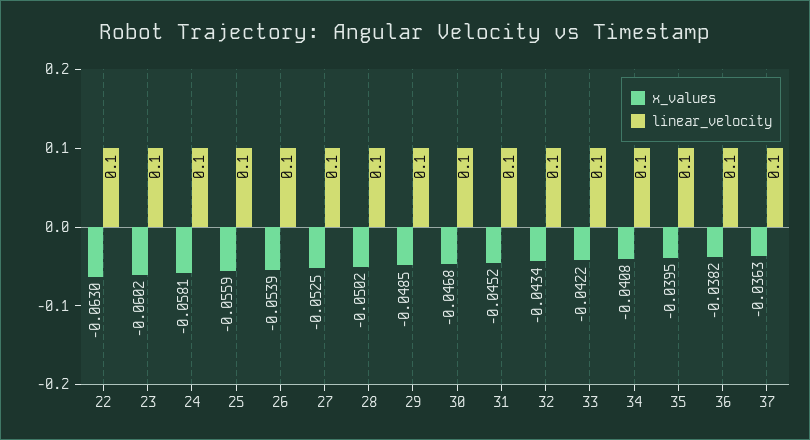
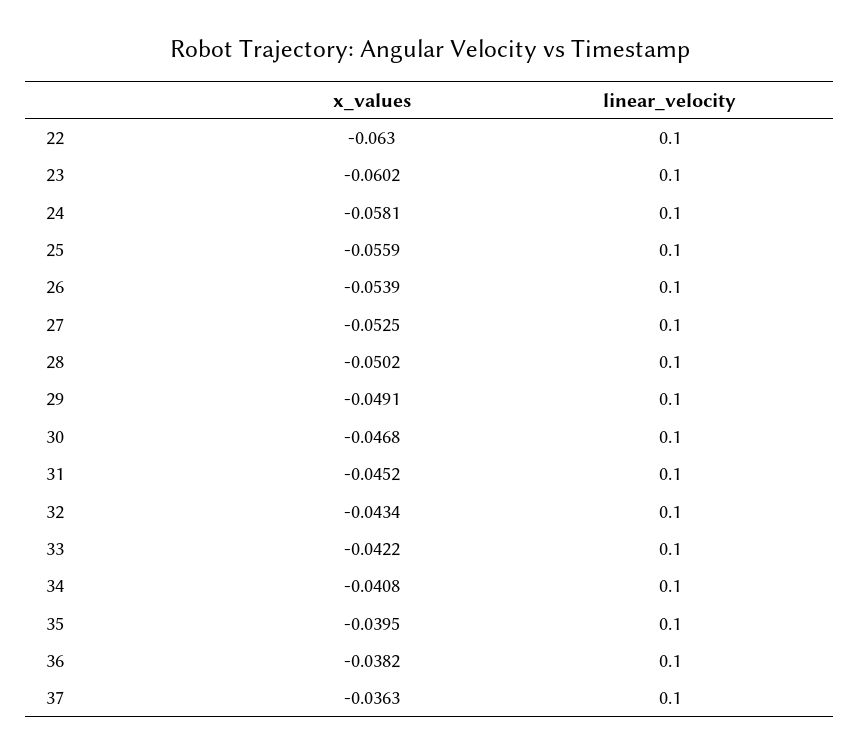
  {
    "x_values": {
      "22": -0.063,
      "23": -0.0602,
      "24": -0.0581,
      "25": -0.0559,
      "26": -0.0539,
      "27": -0.0525,
      "28": -0.0502,
-     "29": -0.0485,
+     "29": -0.0491,
      "30": -0.0468,
      "31": -0.0452,
      "32": -0.0434,
      "33": -0.0422,
      "34": -0.0408,
      "35": -0.0395,
      "36": -0.0382,
      "37": -0.0363
    },
    "linear_velocity": {
      "22": 0.1,
      "23": 0.1,
      "24": 0.1,
      "25": 0.1,
      "26": 0.1,
      "27": 0.1,
      "28": 0.1,
      "29": 0.1,
      "30": 0.1,
      "31": 0.1,
      "32": 0.1,
      "33": 0.1,
      "34": 0.1,
      "35": 0.1,
      "36": 0.1,
      "37": 0.1
    }
  }

